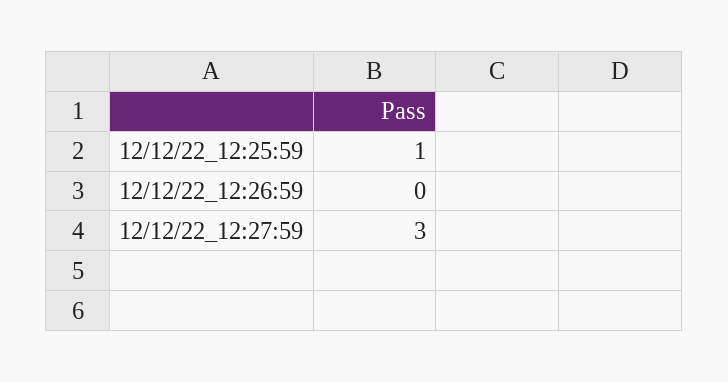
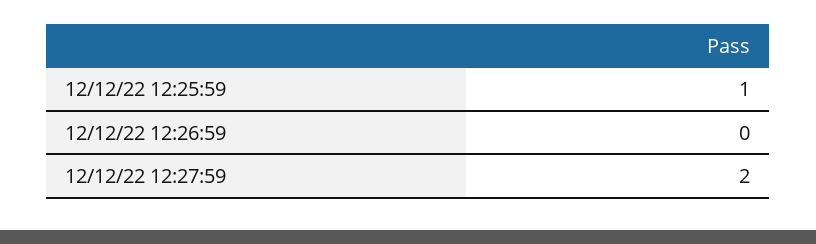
  {
    "12/12/22_12:25:59": 1,
    "12/12/22_12:26:59": 0,
-   "12/12/22_12:27:59": 3
+   "12/12/22_12:27:59": 2
  }

